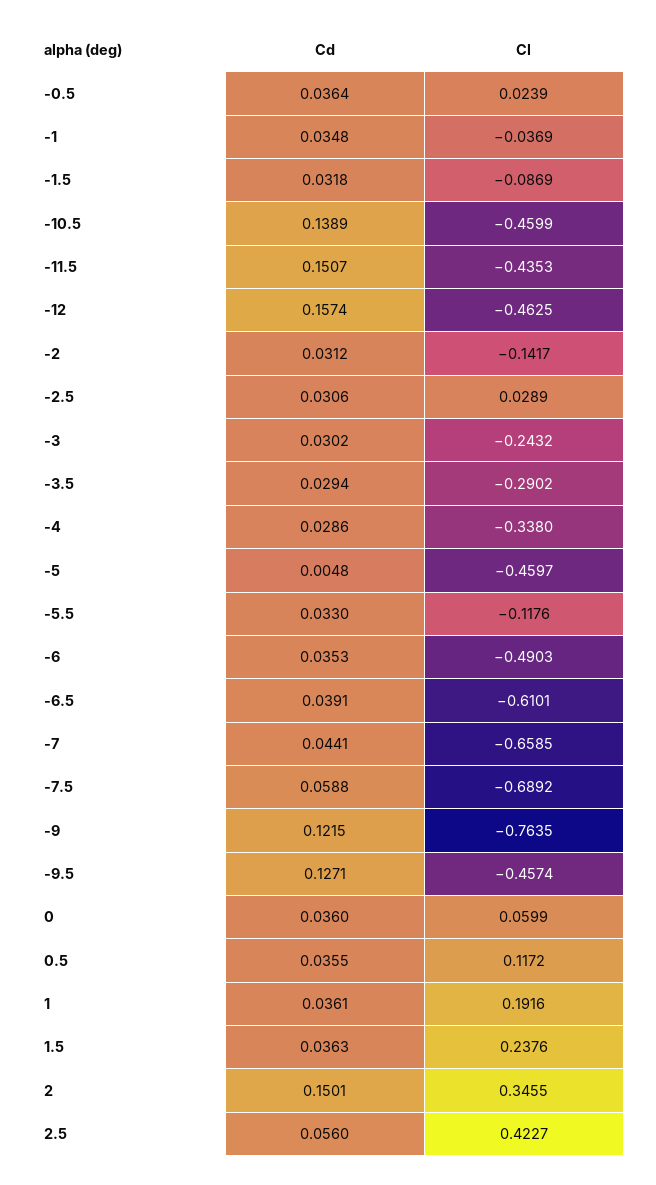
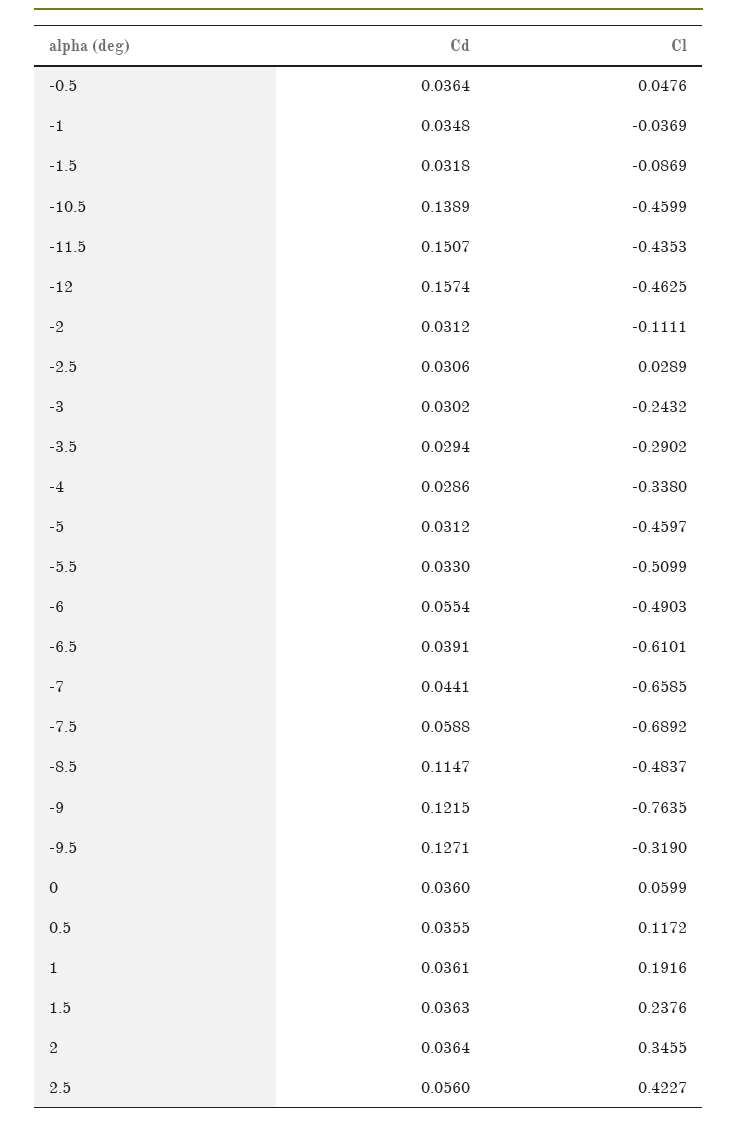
  {
    "Cd": {
      "-0.5": 0.0364,
      "-1": 0.0348,
      "-1.5": 0.0318,
      "-10.5": 0.1389,
      "-11.5": 0.1507,
      "-12": 0.1574,
      "-2": 0.0312,
      "-2.5": 0.0306,
      "-3": 0.0302,
      "-3.5": 0.0294,
      "-4": 0.0286,
-     "-5": 0.0048,
+     "-5": 0.0312,
      "-5.5": 0.033,
-     "-6": 0.0353,
+     "-6": 0.0554,
      "-6.5": 0.0391,
      "-7": 0.0441,
      "-7.5": 0.0588,
      "-9": 0.1215,
      "-9.5": 0.1271,
      "0": 0.036,
      "0.5": 0.0355,
      "1": 0.0361,
      "1.5": 0.0363,
-     "2": 0.1501,
+     "2": 0.0364,
-     "2.5": 0.056
+     "2.5": 0.056,
+     "-8.5": 0.1147
    },
    "Cl": {
-     "-0.5": 0.0239,
+     "-0.5": 0.0476,
      "-1": -0.0369,
      "-1.5": -0.0869,
      "-10.5": -0.4599,
      "-11.5": -0.4353,
      "-12": -0.4625,
-     "-2": -0.1417,
+     "-2": -0.1111,
      "-2.5": 0.0289,
      "-3": -0.2432,
      "-3.5": -0.2902,
      "-4": -0.338,
      "-5": -0.4597,
-     "-5.5": -0.1176,
+     "-5.5": -0.5099,
      "-6": -0.4903,
      "-6.5": -0.6101,
      "-7": -0.6585,
      "-7.5": -0.6892,
      "-9": -0.7635,
-     "-9.5": -0.4574,
+     "-9.5": -0.319,
      "0": 0.0599,
      "0.5": 0.1172,
      "1": 0.1916,
      "1.5": 0.2376,
      "2": 0.3455,
-     "2.5": 0.4227
+     "2.5": 0.4227,
+     "-8.5": -0.4837
    }
  }

